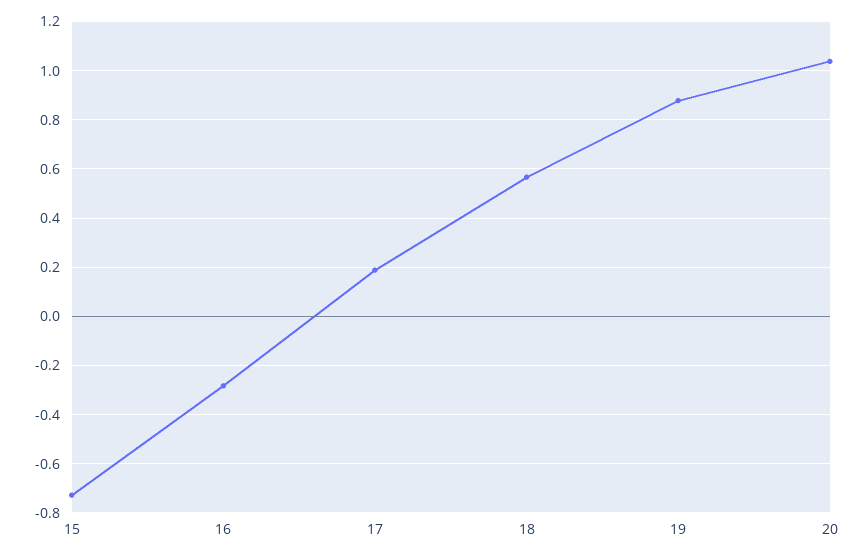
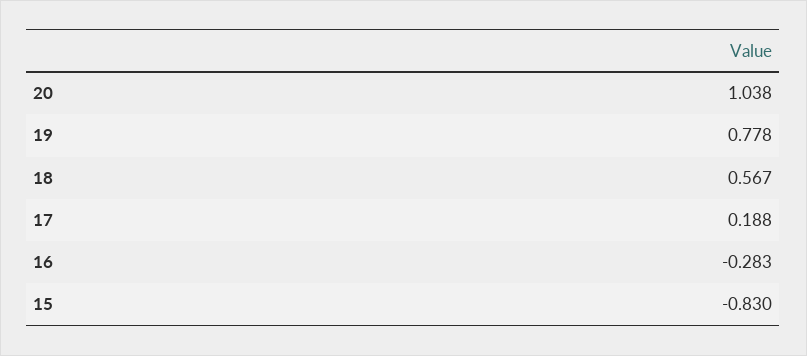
  {
-   "15": -0.725,
+   "15": -0.83,
    "16": -0.283,
    "17": 0.188,
    "18": 0.567,
-   "19": 0.875,
+   "19": 0.778,
    "20": 1.038
  }

